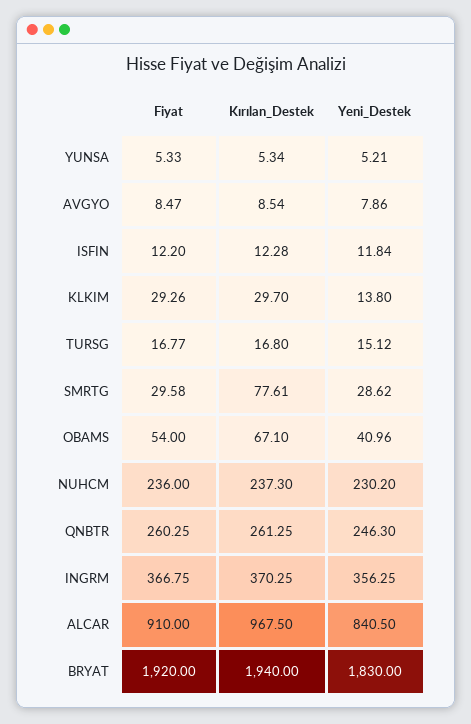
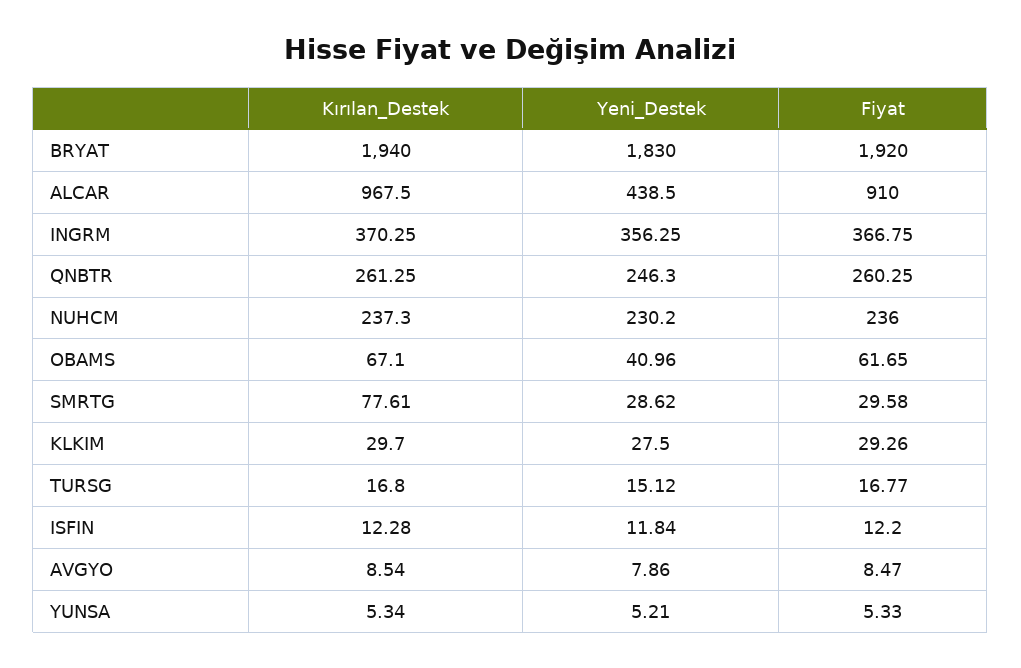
  {
    "Fiyat": {
      "YUNSA": 5.33,
      "AVGYO": 8.47,
      "ISFIN": 12.2,
      "KLKIM": 29.26,
      "TURSG": 16.77,
      "SMRTG": 29.58,
-     "OBAMS": 54,
+     "OBAMS": 61.65,
      "NUHCM": 236,
      "QNBTR": 260.25,
      "INGRM": 366.75,
      "ALCAR": 910,
      "BRYAT": 1920
    },
    "Kırılan_Destek": {
      "YUNSA": 5.34,
      "AVGYO": 8.54,
      "ISFIN": 12.28,
      "KLKIM": 29.7,
      "TURSG": 16.8,
      "SMRTG": 77.61,
      "OBAMS": 67.1,
      "NUHCM": 237.3,
      "QNBTR": 261.25,
      "INGRM": 370.25,
      "ALCAR": 967.5,
      "BRYAT": 1940
    },
    "Yeni_Destek": {
      "YUNSA": 5.21,
      "AVGYO": 7.86,
      "ISFIN": 11.84,
-     "KLKIM": 13.8,
+     "KLKIM": 27.5,
      "TURSG": 15.12,
      "SMRTG": 28.62,
      "OBAMS": 40.96,
      "NUHCM": 230.2,
      "QNBTR": 246.3,
      "INGRM": 356.25,
-     "ALCAR": 840.5,
+     "ALCAR": 438.5,
      "BRYAT": 1830
    }
  }

